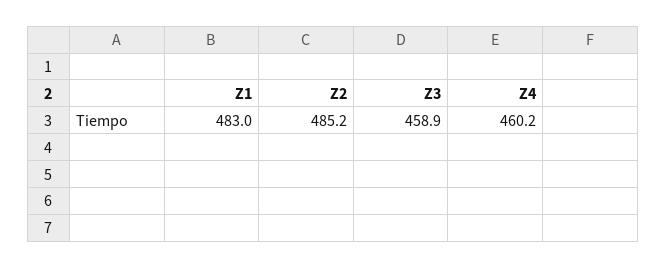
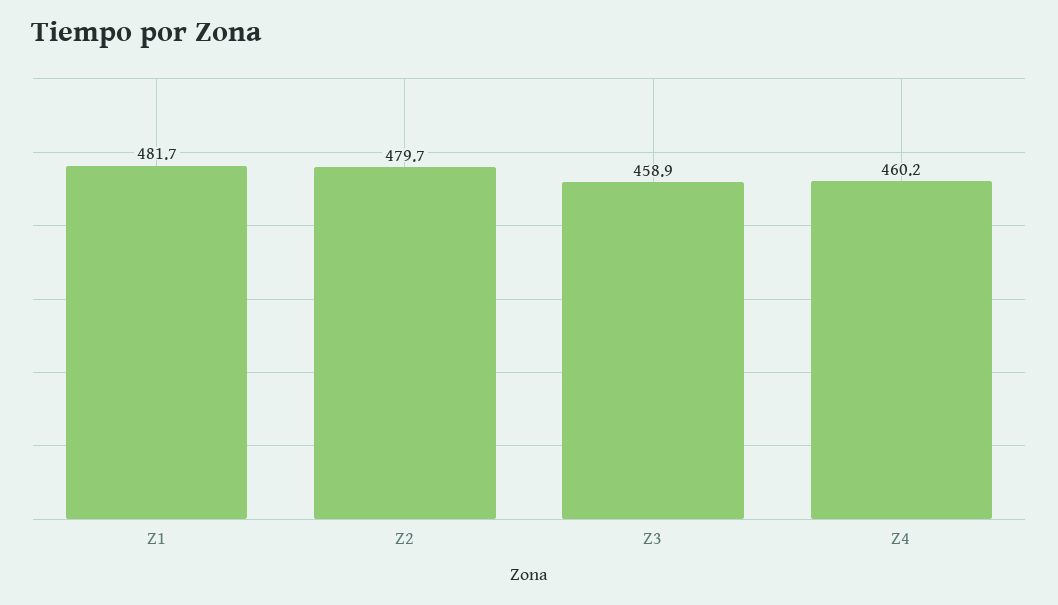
  {
-   "Z1": 483,
+   "Z1": 481.7,
-   "Z2": 485.2,
+   "Z2": 479.7,
    "Z3": 458.9,
    "Z4": 460.2
  }

